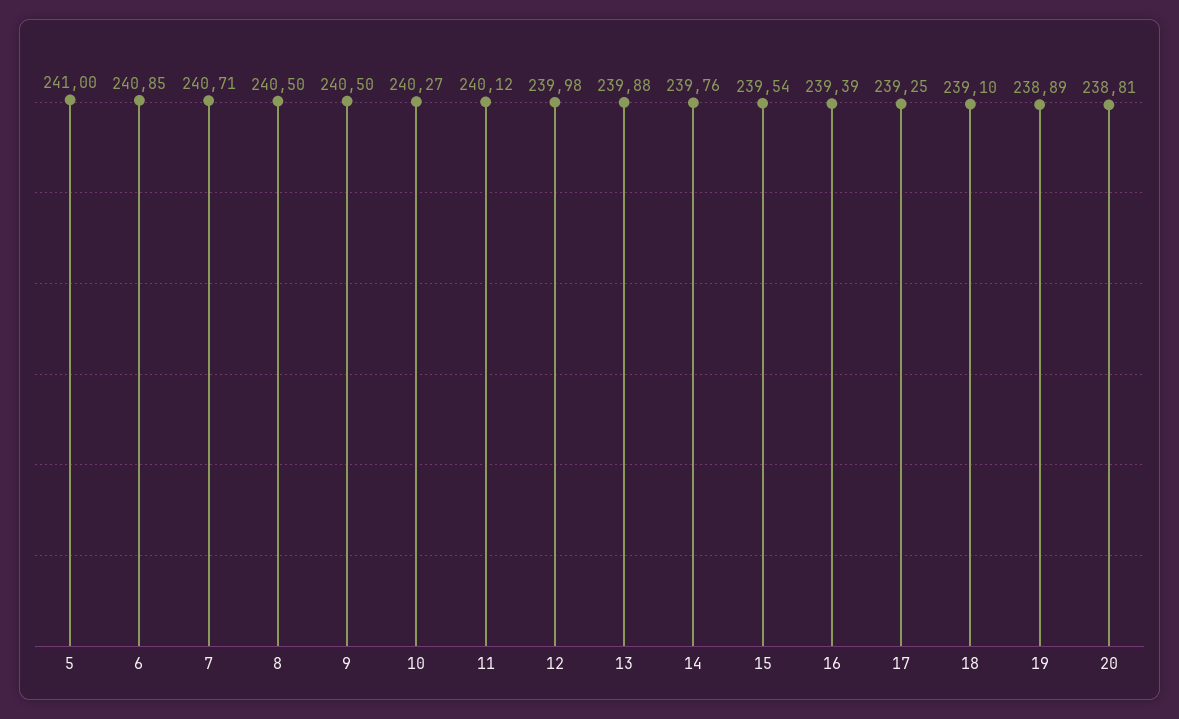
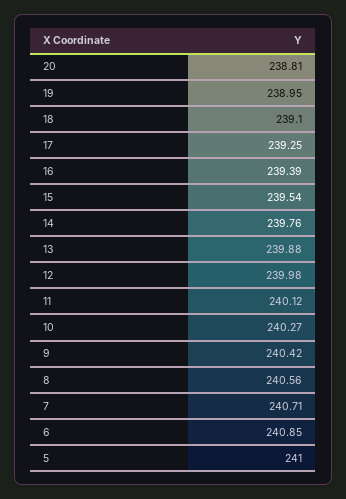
  {
    "5": 241,
    "6": 240.85,
    "7": 240.71,
-   "8": 240.5,
+   "8": 240.56,
-   "9": 240.5,
+   "9": 240.42,
    "10": 240.27,
    "11": 240.12,
    "12": 239.98,
    "13": 239.88,
    "14": 239.76,
    "15": 239.54,
    "16": 239.39,
    "17": 239.25,
    "18": 239.1,
-   "19": 238.89,
+   "19": 238.95,
    "20": 238.81
  }

